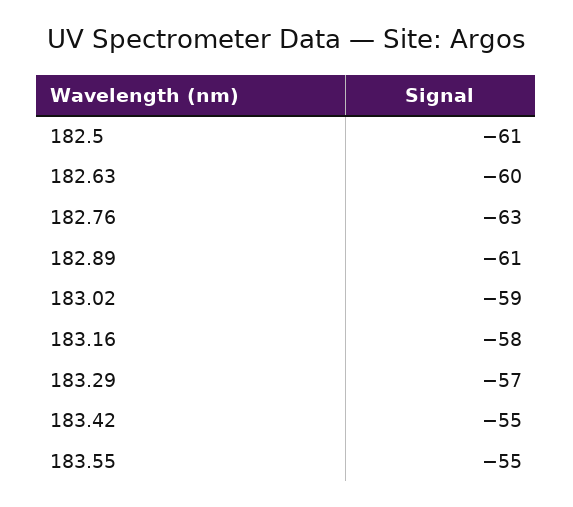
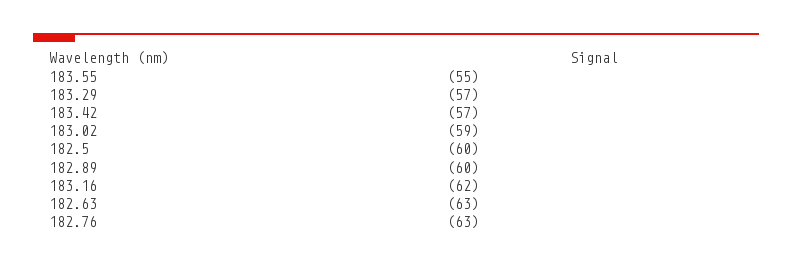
  {
-   "182.5": -61,
+   "182.5": -60,
-   "182.63": -60,
+   "182.63": -63,
    "182.76": -63,
-   "182.89": -61,
+   "182.89": -60,
    "183.02": -59,
-   "183.16": -58,
+   "183.16": -62,
    "183.29": -57,
-   "183.42": -55,
+   "183.42": -57,
    "183.55": -55
  }

